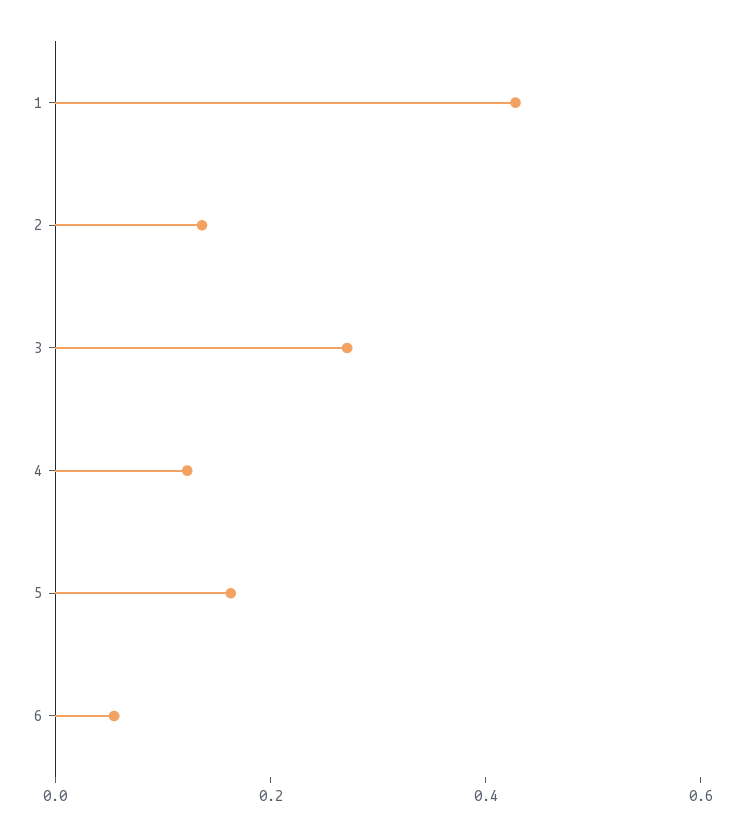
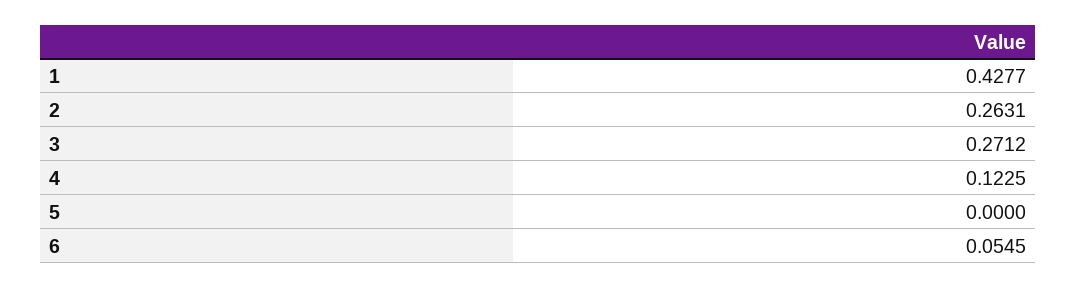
  {
    "1": 0.4277,
-   "2": 0.15,
+   "2": 0.2631,
    "3": 0.2712,
    "4": 0.1225,
-   "5": 0.15,
+   "5": 0,
    "6": 0.0545
  }

